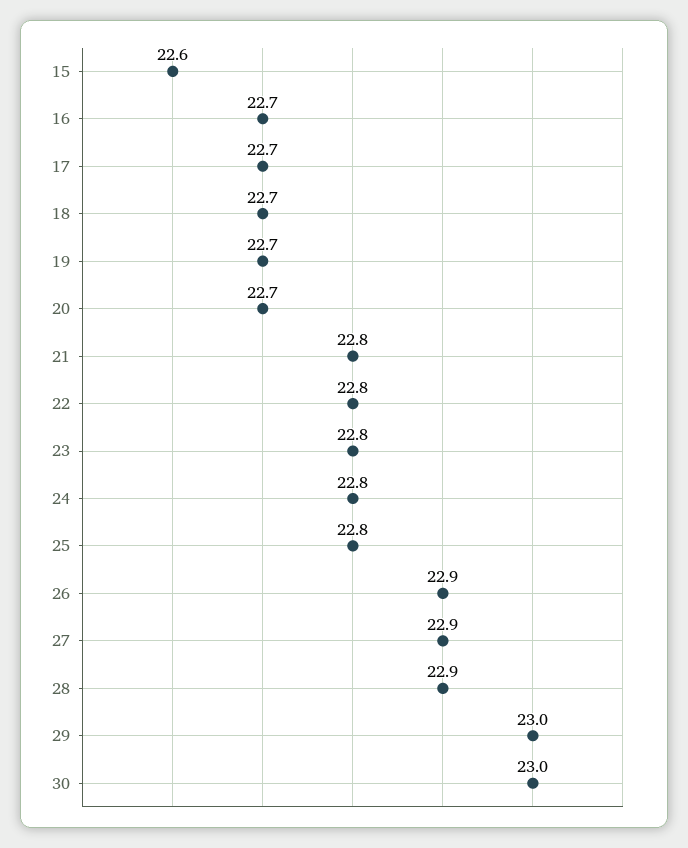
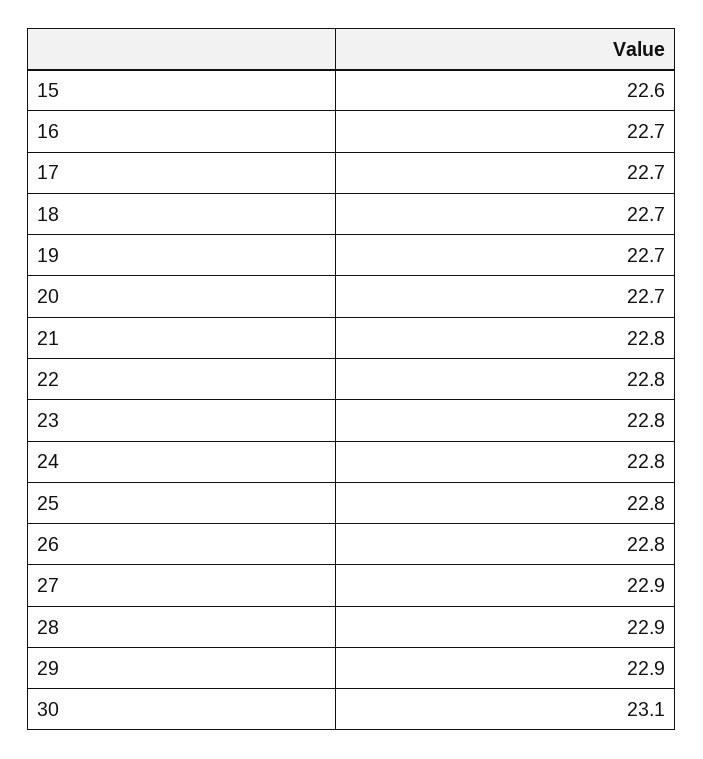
  {
    "15": 22.6,
    "16": 22.7,
    "17": 22.7,
    "18": 22.7,
    "19": 22.7,
    "20": 22.7,
    "21": 22.8,
    "22": 22.8,
    "23": 22.8,
    "24": 22.8,
    "25": 22.8,
-   "26": 22.9,
+   "26": 22.8,
    "27": 22.9,
    "28": 22.9,
-   "29": 23,
+   "29": 22.9,
-   "30": 23
+   "30": 23.1
  }

